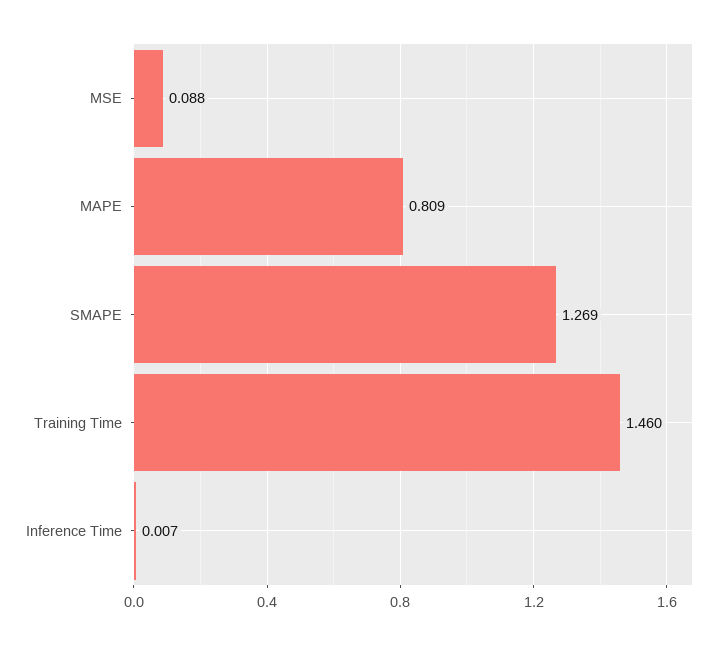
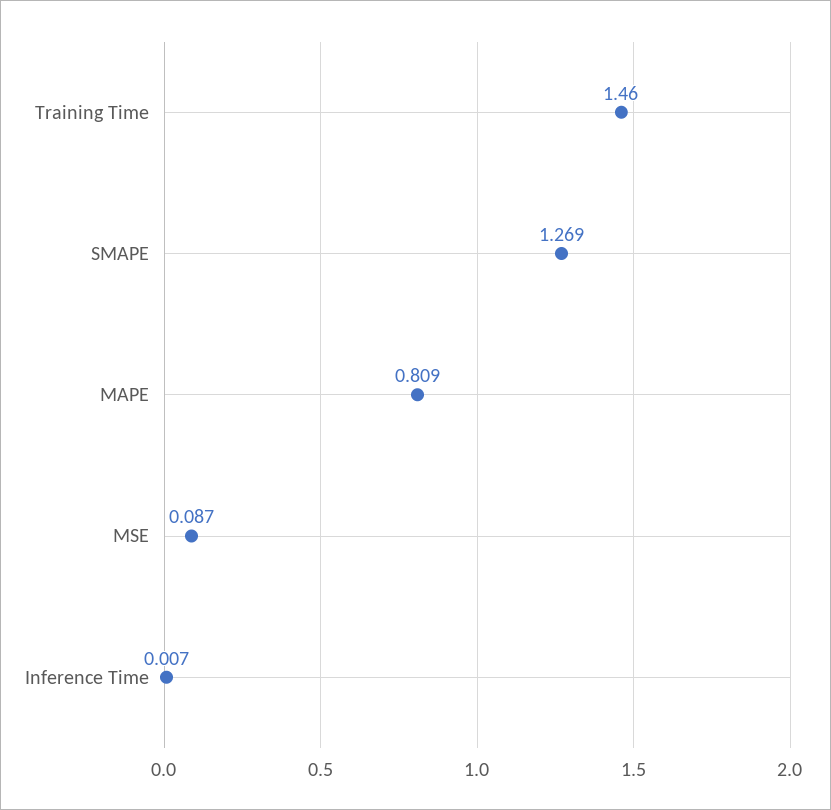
  {
-   "MSE": 0.088,
+   "MSE": 0.087,
    "MAPE": 0.809,
    "SMAPE": 1.269,
    "Training Time": 1.46,
    "Inference Time": 0.007
  }

